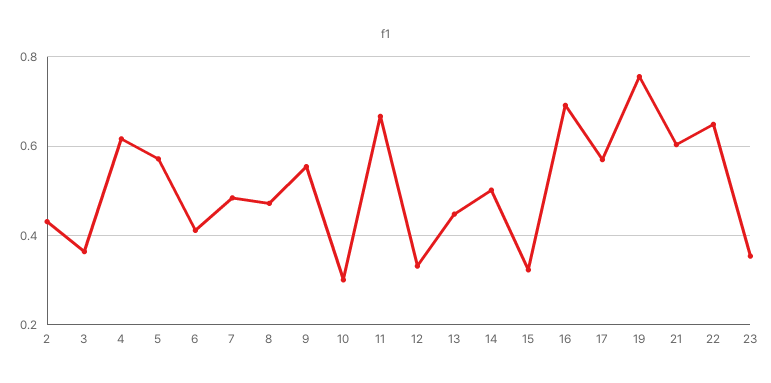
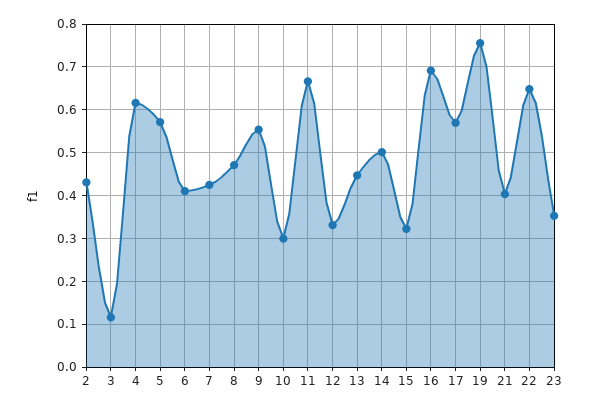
  {
    "2": 0.44,
-   "3": 0.36,
+   "3": 0.12,
    "4": 0.62,
    "5": 0.58,
    "6": 0.42,
-   "7": 0.48,
+   "7": 0.42,
    "8": 0.48,
    "9": 0.56,
    "10": 0.3,
    "11": 0.66,
    "12": 0.34,
    "13": 0.44,
    "14": 0.5,
    "15": 0.32,
    "16": 0.7,
    "17": 0.56,
    "19": 0.76,
-   "21": 0.6,
+   "21": 0.4,
    "22": 0.64,
    "23": 0.36
  }

